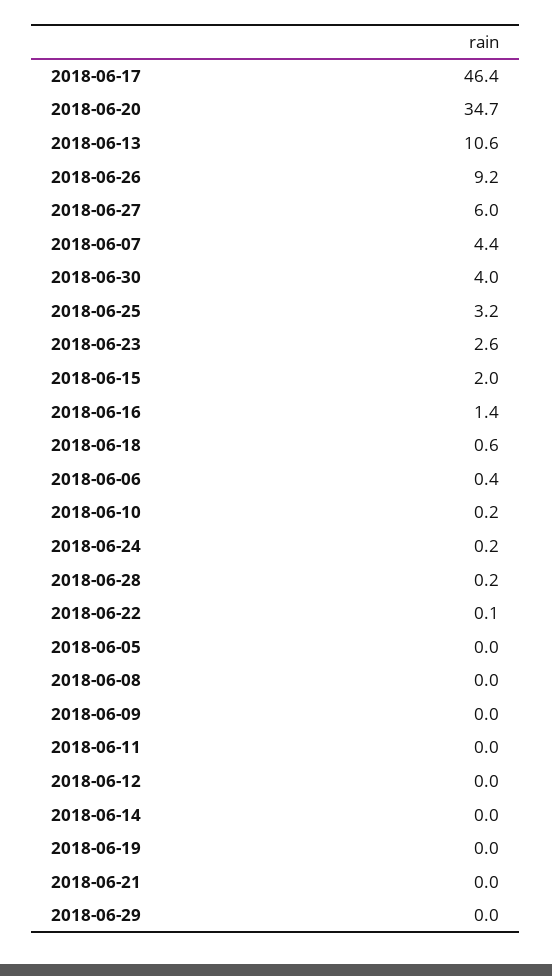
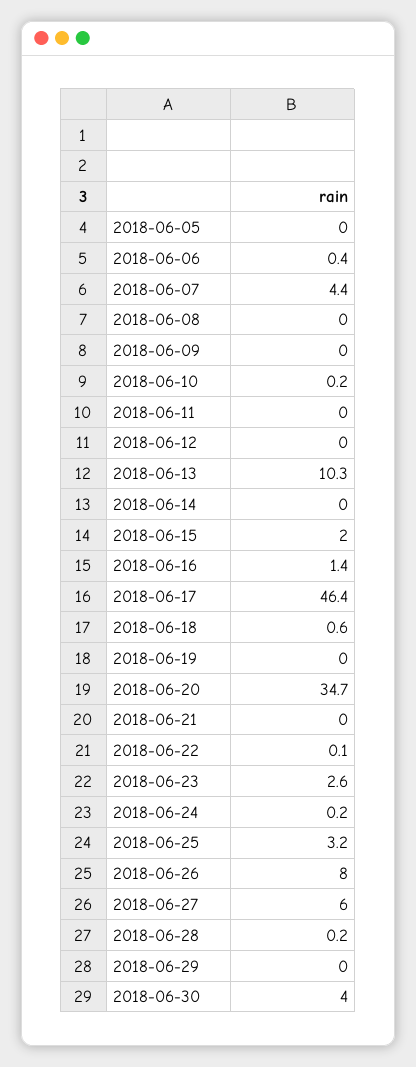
  {
    "2018-06-17": 46.4,
    "2018-06-20": 34.7,
-   "2018-06-13": 10.6,
+   "2018-06-13": 10.3,
-   "2018-06-26": 9.2,
+   "2018-06-26": 8,
    "2018-06-27": 6,
    "2018-06-07": 4.4,
    "2018-06-30": 4,
    "2018-06-25": 3.2,
    "2018-06-23": 2.6,
    "2018-06-15": 2,
    "2018-06-16": 1.4,
    "2018-06-18": 0.6,
    "2018-06-06": 0.4,
    "2018-06-10": 0.2,
    "2018-06-24": 0.2,
    "2018-06-28": 0.2,
    "2018-06-22": 0.1,
    "2018-06-05": 0,
    "2018-06-08": 0,
    "2018-06-09": 0,
    "2018-06-11": 0,
    "2018-06-12": 0,
    "2018-06-14": 0,
    "2018-06-19": 0,
    "2018-06-21": 0,
    "2018-06-29": 0
  }

